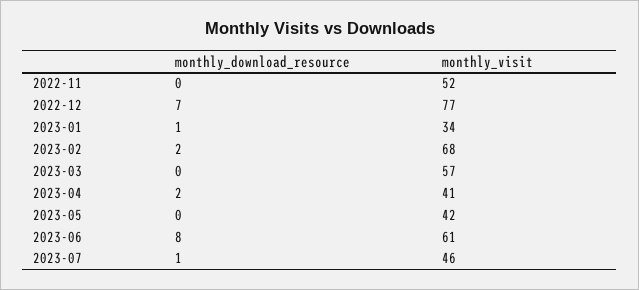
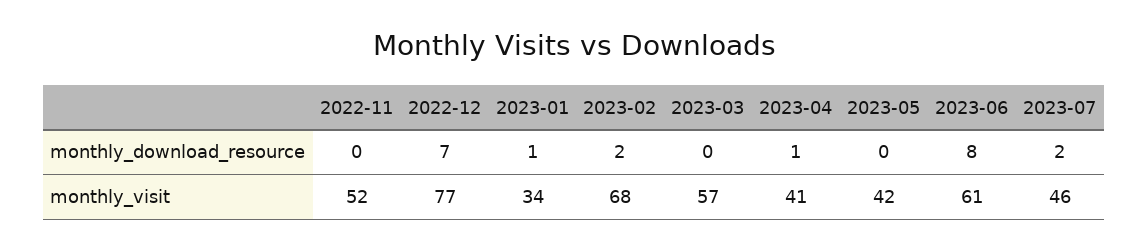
  {
    "monthly_download_resource": {
      "2022-11": 0,
      "2022-12": 7,
      "2023-01": 1,
      "2023-02": 2,
      "2023-03": 0,
-     "2023-04": 2,
+     "2023-04": 1,
      "2023-05": 0,
      "2023-06": 8,
-     "2023-07": 1
+     "2023-07": 2
    },
    "monthly_visit": {
      "2022-11": 52,
      "2022-12": 77,
      "2023-01": 34,
      "2023-02": 68,
      "2023-03": 57,
      "2023-04": 41,
      "2023-05": 42,
      "2023-06": 61,
      "2023-07": 46
    }
  }

